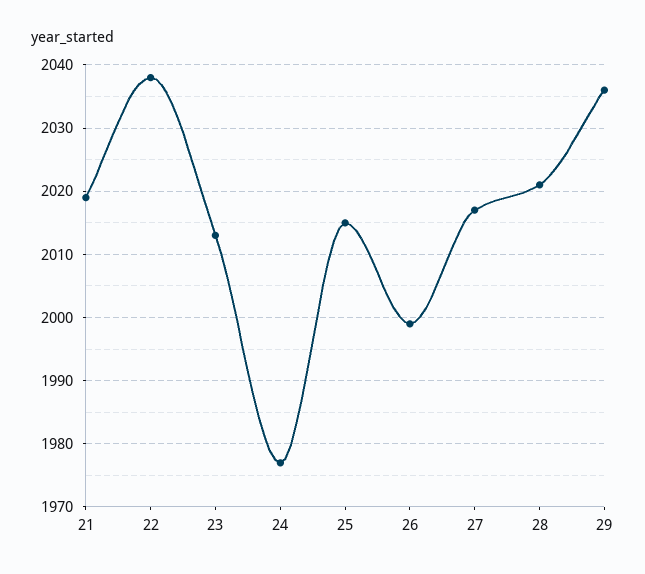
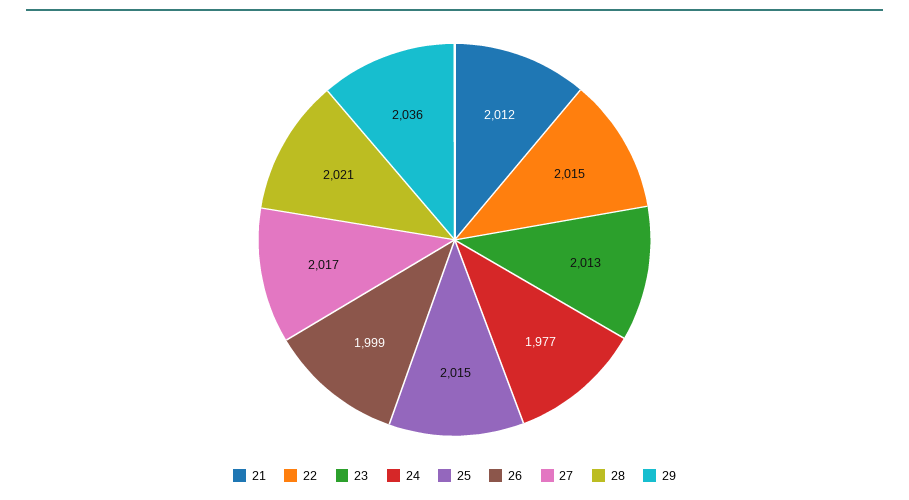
  {
-   "21": 2019,
+   "21": 2012,
-   "22": 2038,
+   "22": 2015,
    "23": 2013,
    "24": 1977,
    "25": 2015,
    "26": 1999,
    "27": 2017,
    "28": 2021,
    "29": 2036
  }

